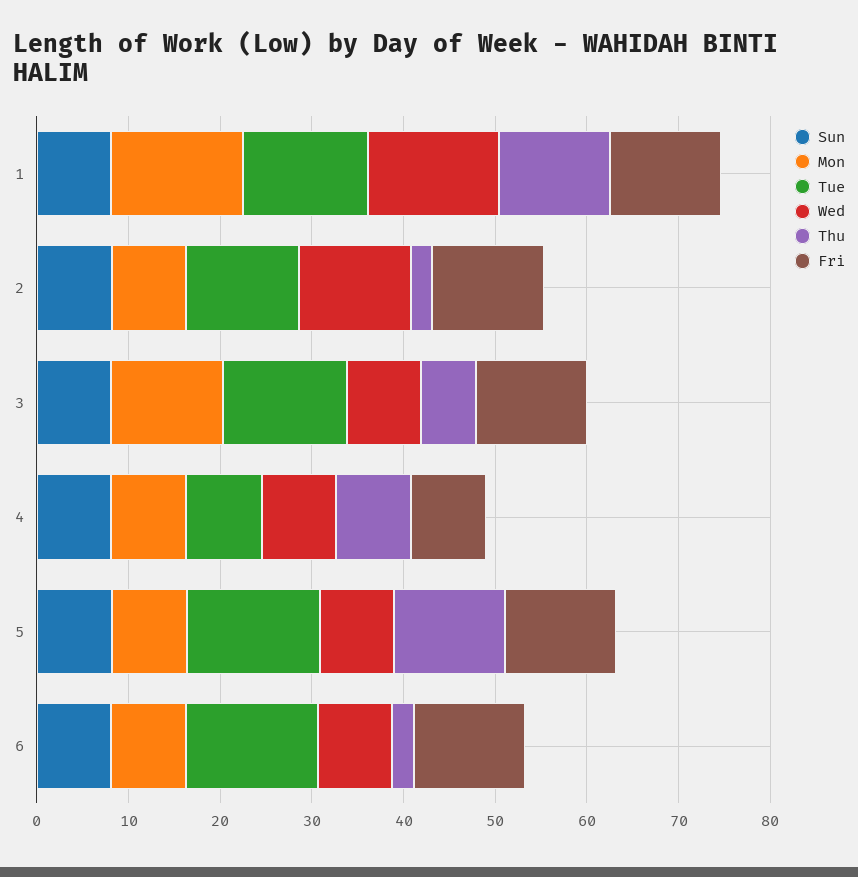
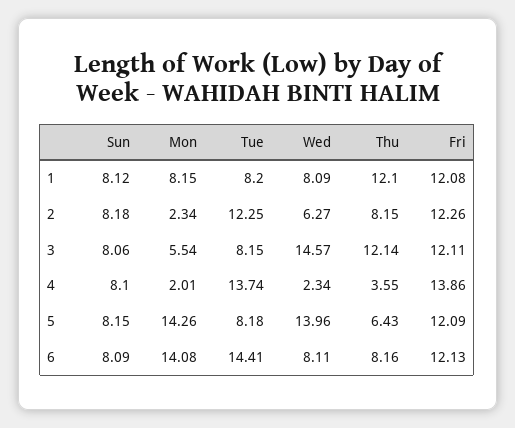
  {
    "Sun": {
      "1": 8.12,
      "2": 8.18,
      "3": 8.06,
      "4": 8.1,
      "5": 8.15,
      "6": 8.09
    },
    "Mon": {
-     "1": 14,
+     "1": 8.15,
-     "2": 8,
+     "2": 2.34,
-     "3": 12,
+     "3": 5.54,
-     "4": 8,
+     "4": 2.01,
-     "5": 8,
+     "5": 14.26,
-     "6": 8
+     "6": 14.08
    },
    "Tue": {
-     "1": 14,
+     "1": 8.2,
      "2": 12.25,
-     "3": 14,
+     "3": 8.15,
-     "4": 8,
+     "4": 13.74,
-     "5": 14,
+     "5": 8.18,
      "6": 14.41
    },
    "Wed": {
-     "1": 14,
+     "1": 8.09,
-     "2": 12,
+     "2": 6.27,
-     "3": 8,
+     "3": 14.57,
-     "4": 8,
+     "4": 2.34,
-     "5": 8,
+     "5": 13.96,
      "6": 8.11
    },
    "Thu": {
      "1": 12.1,
-     "2": 2,
+     "2": 8.15,
-     "3": 6,
+     "3": 12.14,
-     "4": 8,
+     "4": 3.55,
-     "5": 12,
+     "5": 6.43,
-     "6": 2
+     "6": 8.16
    },
    "Fri": {
      "1": 12.08,
      "2": 12.26,
      "3": 12.11,
-     "4": 8,
+     "4": 13.86,
      "5": 12.09,
      "6": 12.13
    }
  }

